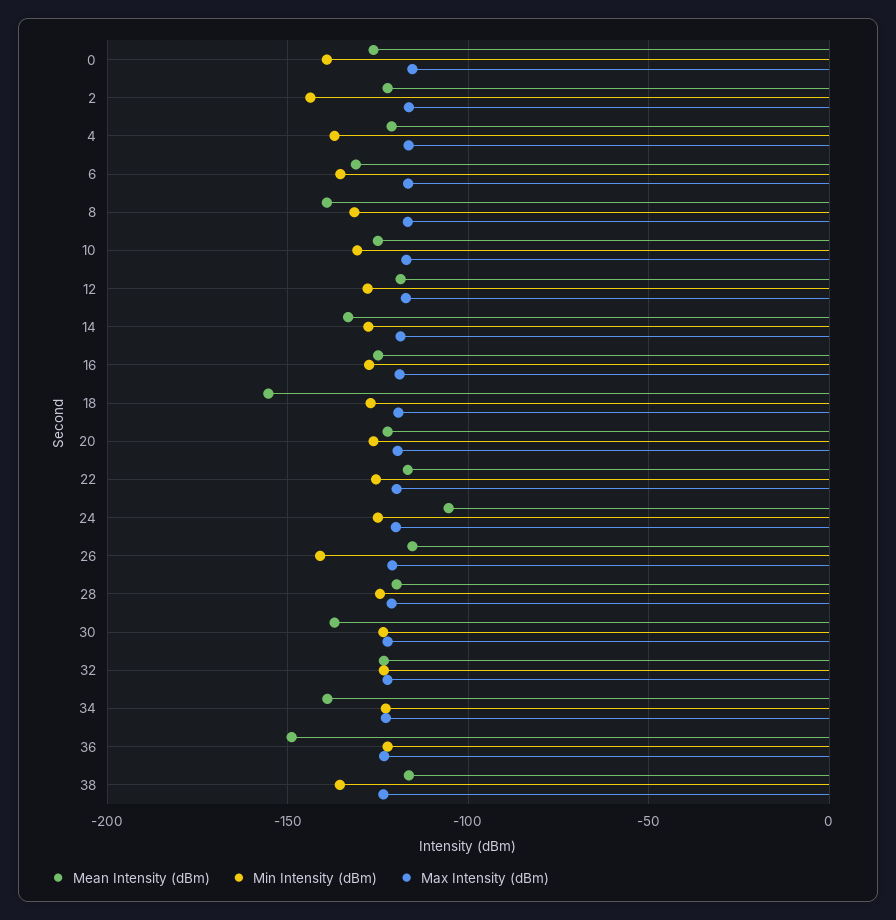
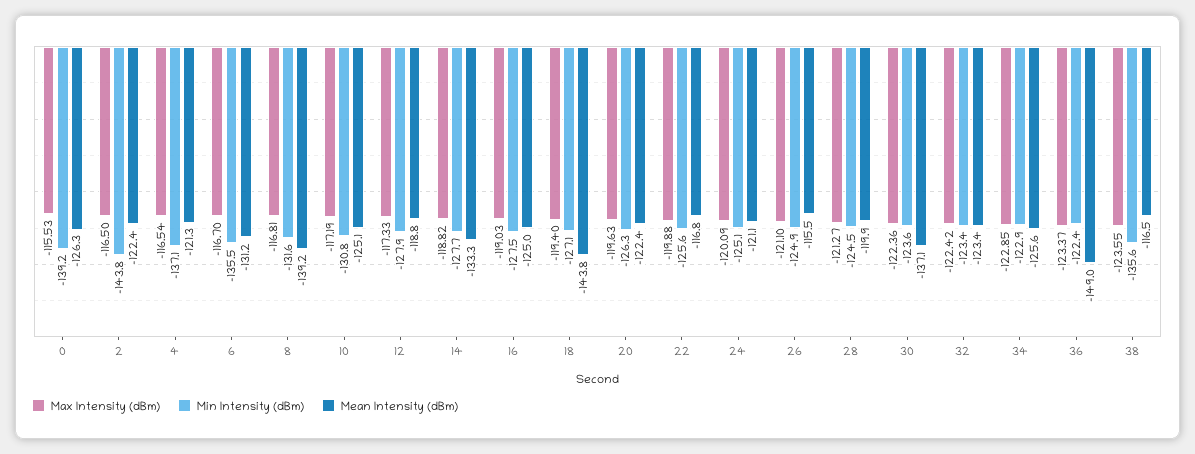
  {
    "Mean Intensity (dBm)": {
      "0": -126.3,
      "2": -122.4,
      "4": -121.3,
      "6": -131.2,
      "8": -139.2,
      "10": -125.1,
      "12": -118.8,
      "14": -133.3,
      "16": -125,
-     "18": -155,
+     "18": -143.8,
      "20": -122.4,
      "22": -116.8,
-     "24": -105,
+     "24": -121.1,
      "26": -115.5,
      "28": -119.9,
      "30": -137.1,
      "32": -123.4,
-     "34": -140,
+     "34": -125.6,
      "36": -149,
      "38": -116.5
    },
    "Min Intensity (dBm)": {
      "0": -139.2,
      "2": -143.8,
      "4": -137.1,
      "6": -135.5,
      "8": -131.6,
      "10": -130.8,
      "12": -127.9,
      "14": -127.7,
      "16": -127.5,
      "18": -127.1,
      "20": -126.3,
      "22": -125.6,
      "24": -125.1,
-     "26": -140,
+     "26": -124.9,
      "28": -124.5,
      "30": -123.6,
      "32": -123.4,
      "34": -122.9,
      "36": -122.4,
      "38": -135.6
    },
    "Max Intensity (dBm)": {
      "0": -115.53,
      "2": -116.5,
      "4": -116.54,
      "6": -116.7,
      "8": -116.81,
      "10": -117.19,
      "12": -117.33,
      "14": -118.82,
      "16": -119.03,
      "18": -119.4,
      "20": -119.63,
      "22": -119.88,
      "24": -120.09,
      "26": -121.1,
      "28": -121.27,
      "30": -122.36,
      "32": -122.42,
      "34": -122.85,
      "36": -123.37,
      "38": -123.55
    }
  }

